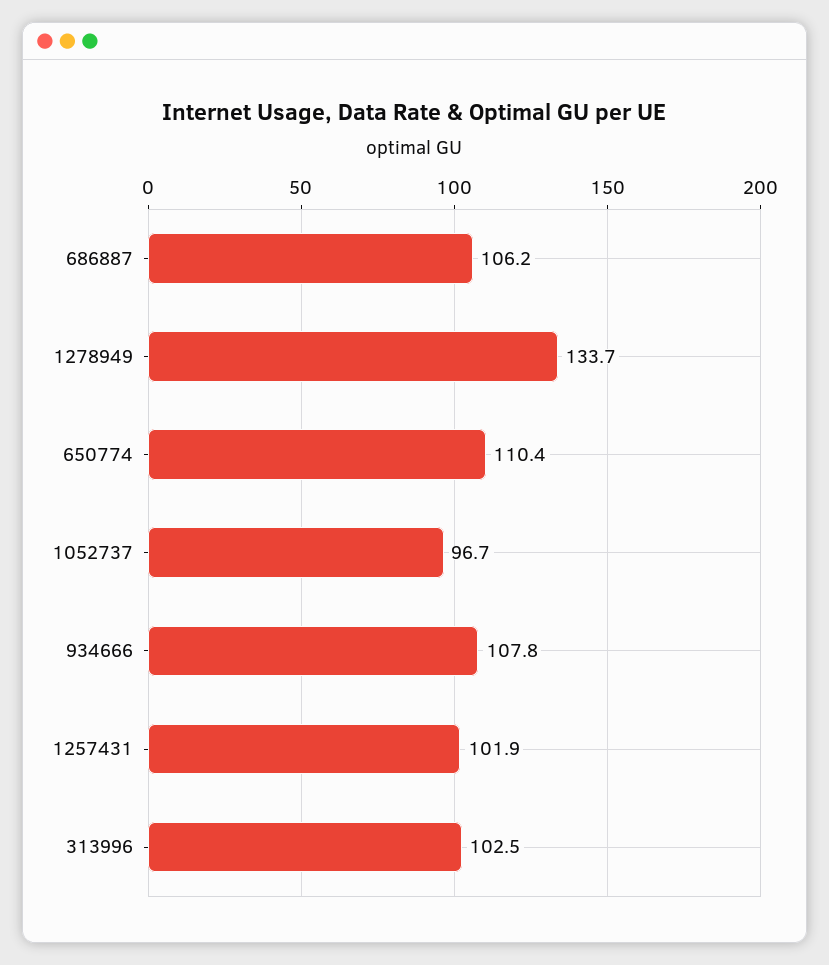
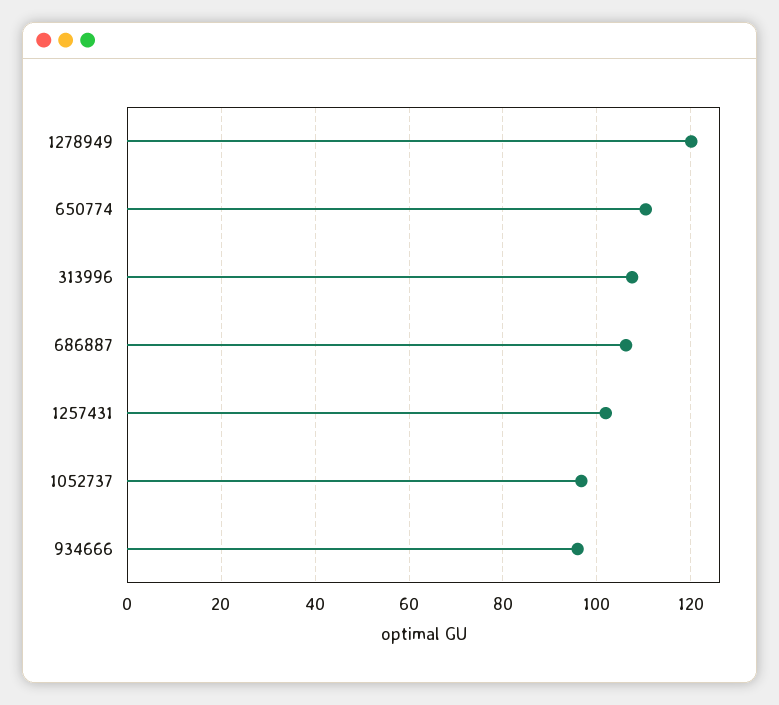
  {
    "686887": 106.2,
-   "1278949": 133.7,
+   "1278949": 120,
    "650774": 110.4,
    "1052737": 96.7,
-   "934666": 107.8,
+   "934666": 96,
    "1257431": 101.9,
-   "313996": 102.5
+   "313996": 108
  }

